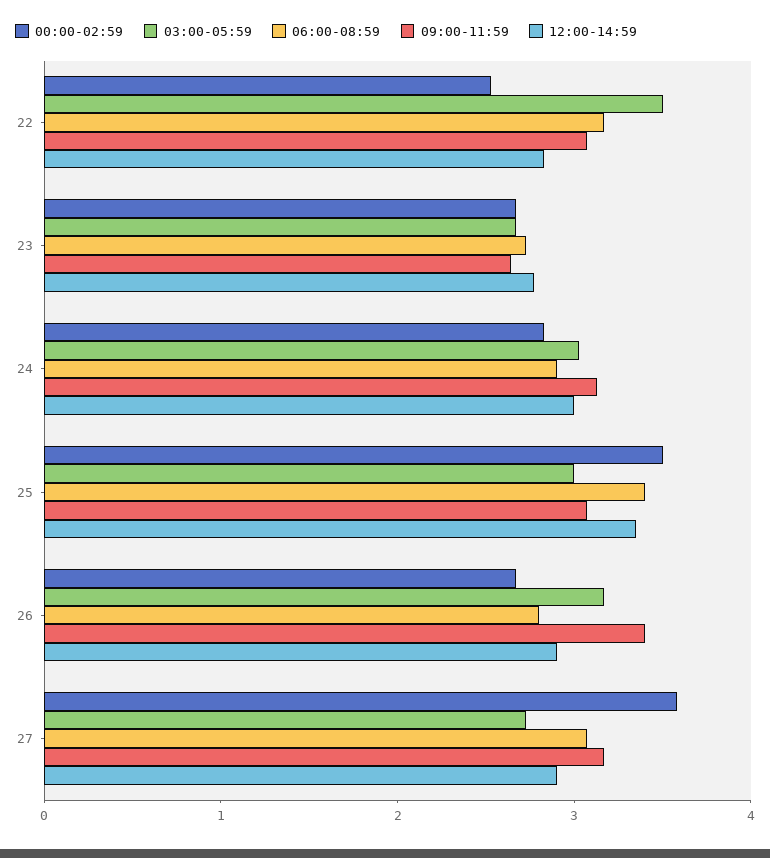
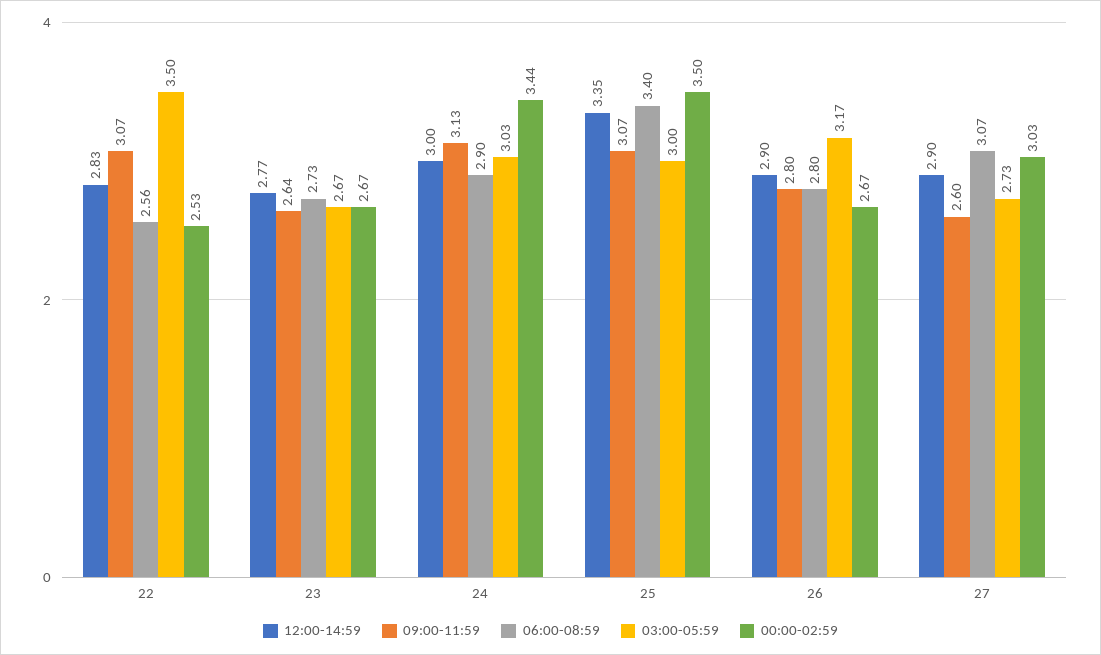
  {
    "00:00-02:59": {
      "22": 2.53,
      "23": 2.67,
-     "24": 2.8,
+     "24": 3.44,
      "25": 3.5,
      "26": 2.67,
-     "27": 3.6
+     "27": 3.03
    },
    "03:00-05:59": {
      "22": 3.5,
      "23": 2.67,
      "24": 3.03,
      "25": 3,
      "26": 3.17,
      "27": 2.73
    },
    "06:00-08:59": {
-     "22": 3.2,
+     "22": 2.56,
      "23": 2.73,
      "24": 2.9,
      "25": 3.4,
      "26": 2.8,
      "27": 3.07
    },
    "09:00-11:59": {
      "22": 3.07,
      "23": 2.64,
      "24": 3.13,
      "25": 3.07,
-     "26": 3.4,
+     "26": 2.8,
-     "27": 3.2
+     "27": 2.6
    },
    "12:00-14:59": {
      "22": 2.83,
      "23": 2.77,
      "24": 3,
      "25": 3.35,
      "26": 2.9,
      "27": 2.9
    }
  }

